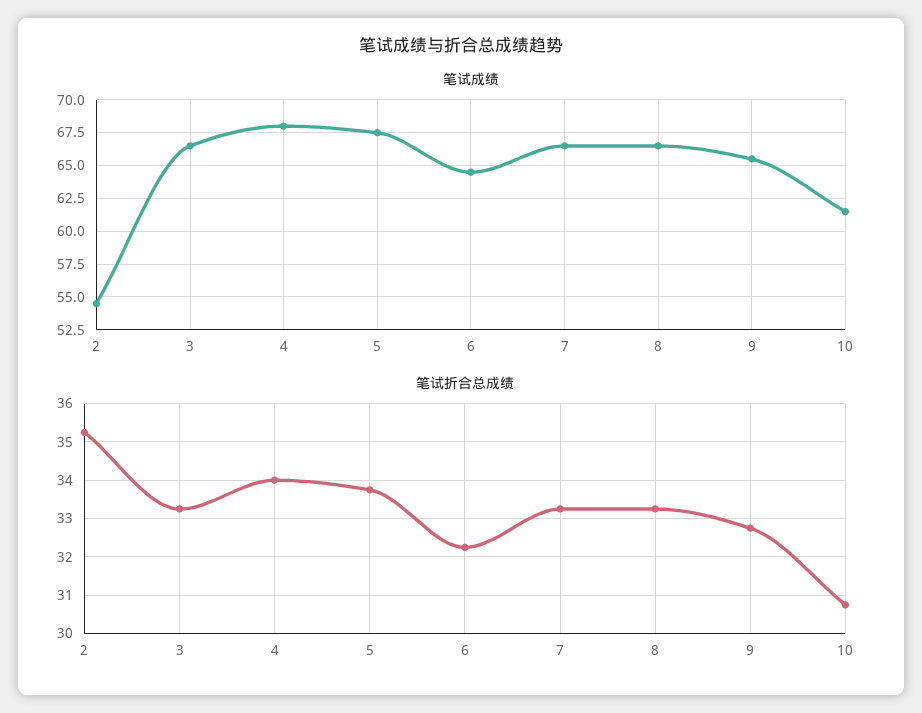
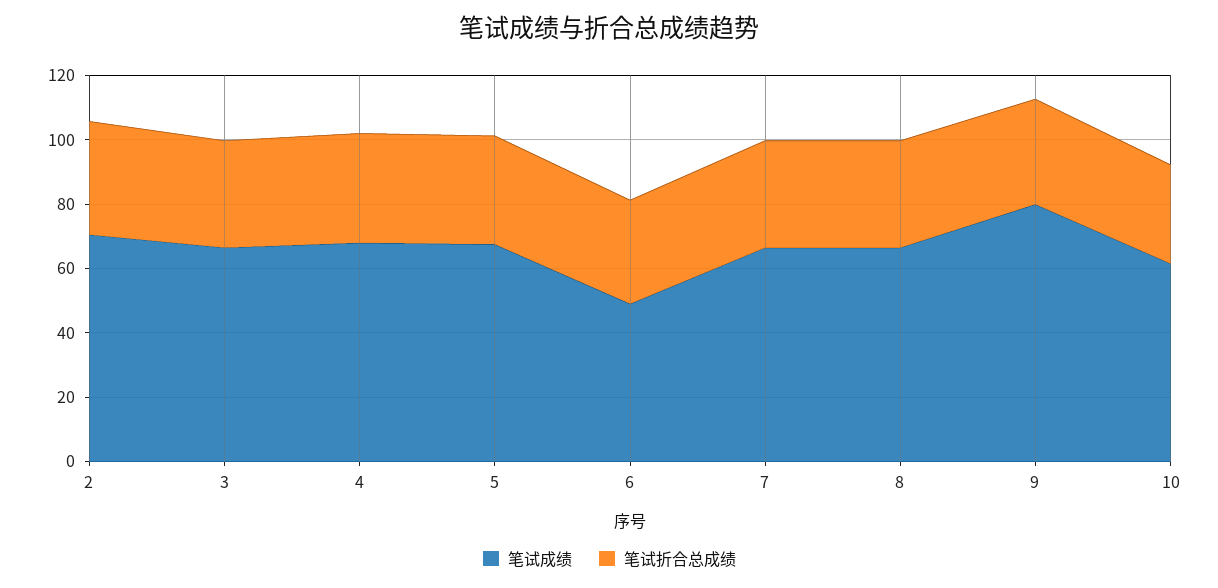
  {
    "笔试成绩": {
-     "2": 54.5,
+     "2": 70,
      "3": 66.5,
      "4": 68,
      "5": 67.5,
-     "6": 64.5,
+     "6": 50,
      "7": 66.5,
      "8": 66.5,
-     "9": 65.5,
+     "9": 80,
      "10": 61.5
    },
    "笔试折合总成绩": {
      "2": 35.2,
      "3": 33.2,
      "4": 34,
      "5": 33.8,
      "6": 32.2,
      "7": 33.2,
      "8": 33.2,
      "9": 32.8,
      "10": 30.8
    }
  }

